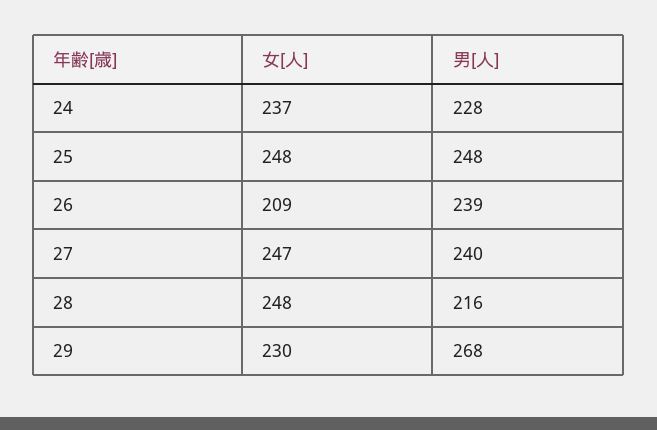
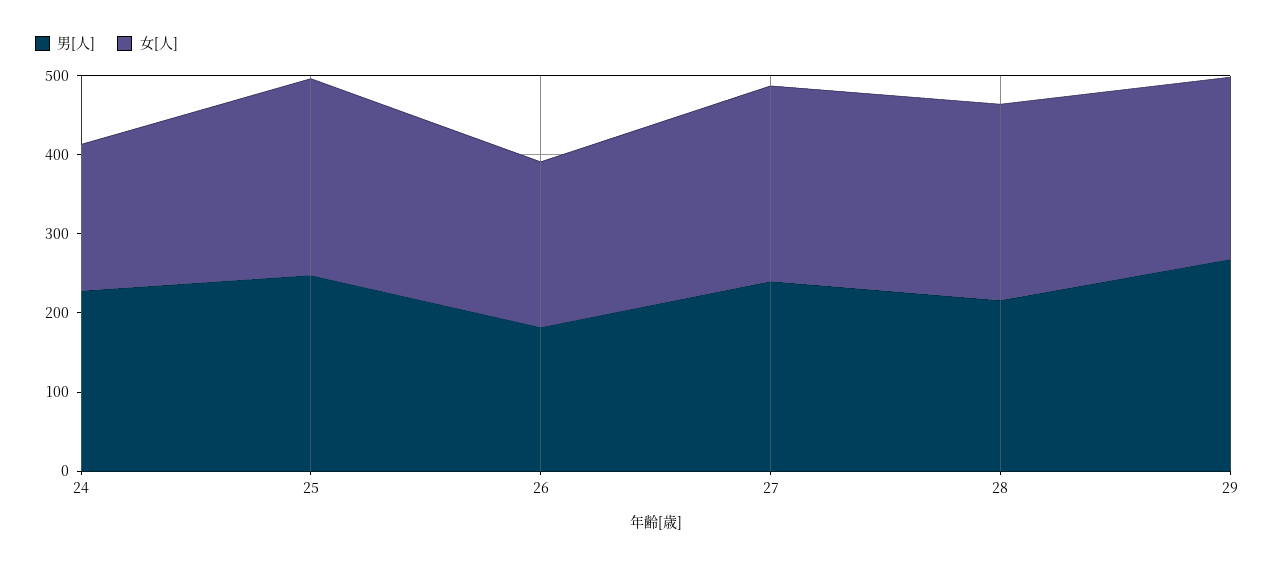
  {
    "女[人]": {
-     "24": 237,
+     "24": 180,
      "25": 248,
      "26": 209,
      "27": 247,
      "28": 248,
      "29": 230
    },
    "男[人]": {
      "24": 228,
      "25": 248,
-     "26": 239,
+     "26": 180,
      "27": 240,
      "28": 216,
      "29": 268
    }
  }

